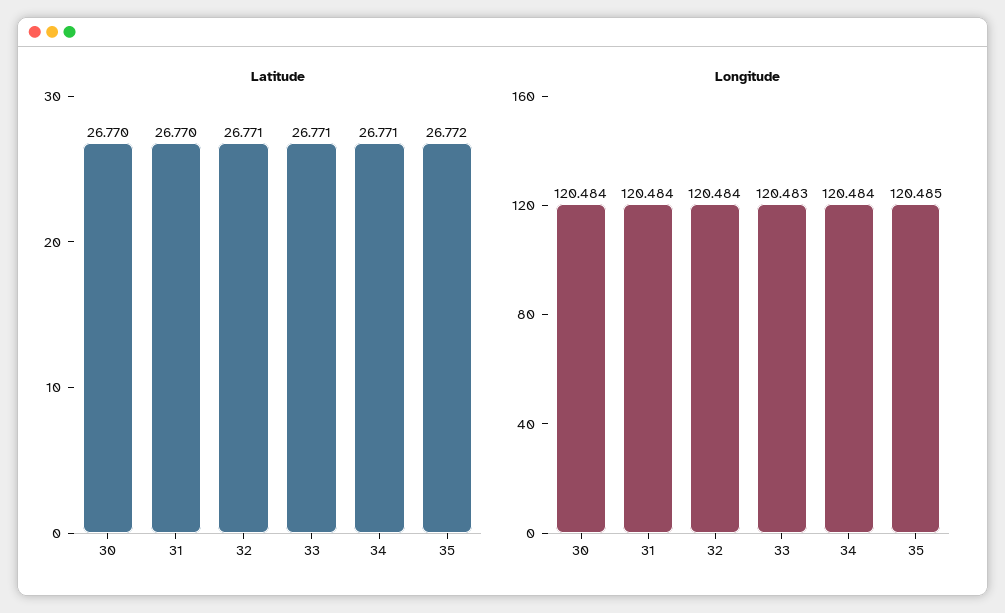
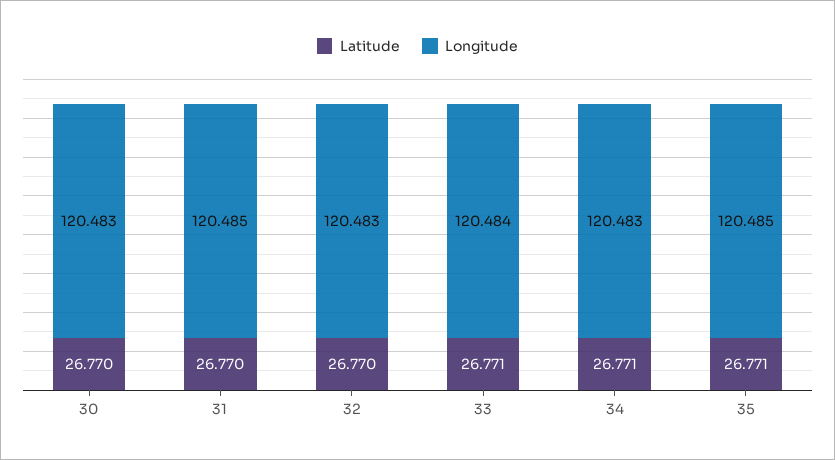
  {
    "Latitude": {
      "30": 26.77,
      "31": 26.77,
-     "32": 26.771,
+     "32": 26.77,
      "33": 26.771,
      "34": 26.771,
-     "35": 26.772
+     "35": 26.771
    },
    "Longitude": {
-     "30": 120.484,
+     "30": 120.483,
-     "31": 120.484,
+     "31": 120.485,
-     "32": 120.484,
+     "32": 120.483,
-     "33": 120.483,
+     "33": 120.484,
-     "34": 120.484,
+     "34": 120.483,
      "35": 120.485
    }
  }

